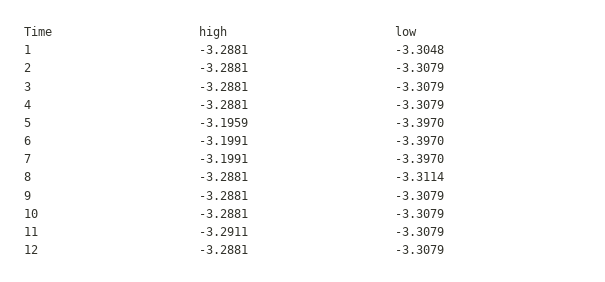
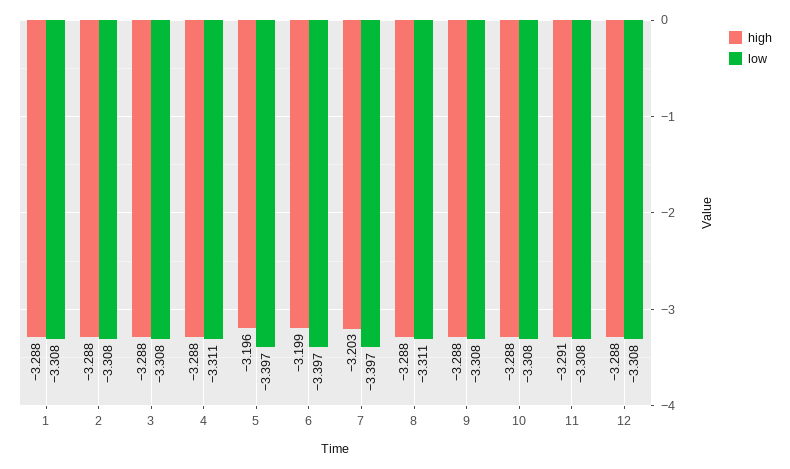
  {
    "high": {
      "1": -3.2881,
      "2": -3.2881,
      "3": -3.2881,
      "4": -3.2881,
      "5": -3.1959,
      "6": -3.1991,
-     "7": -3.1991,
+     "7": -3.203,
      "8": -3.2881,
      "9": -3.2881,
      "10": -3.2881,
      "11": -3.2911,
      "12": -3.2881
    },
    "low": {
-     "1": -3.3048,
+     "1": -3.308,
      "2": -3.3079,
      "3": -3.3079,
-     "4": -3.3079,
+     "4": -3.311,
      "5": -3.397,
      "6": -3.397,
      "7": -3.397,
      "8": -3.3114,
      "9": -3.3079,
      "10": -3.3079,
      "11": -3.3079,
      "12": -3.3079
    }
  }

